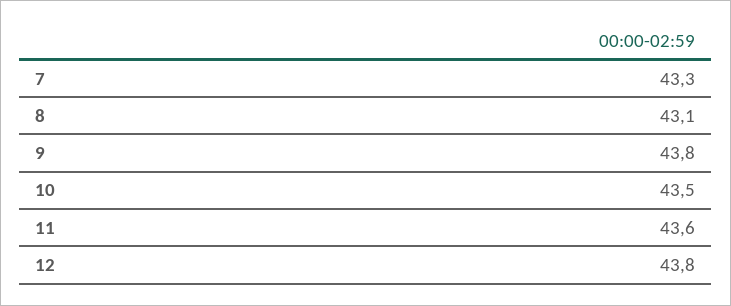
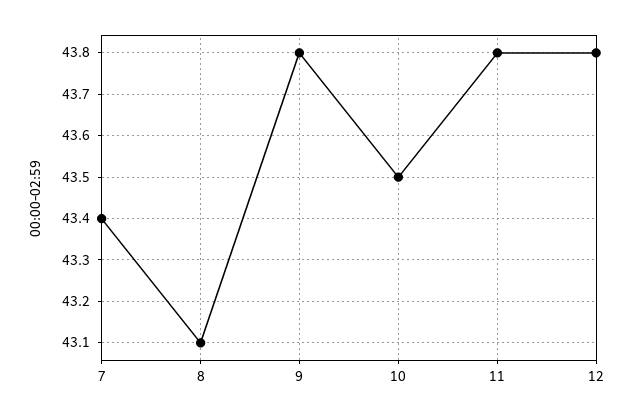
  {
-   "7": 43.3,
+   "7": 43.4,
    "8": 43.1,
    "9": 43.8,
    "10": 43.5,
-   "11": 43.6,
+   "11": 43.8,
    "12": 43.8
  }

